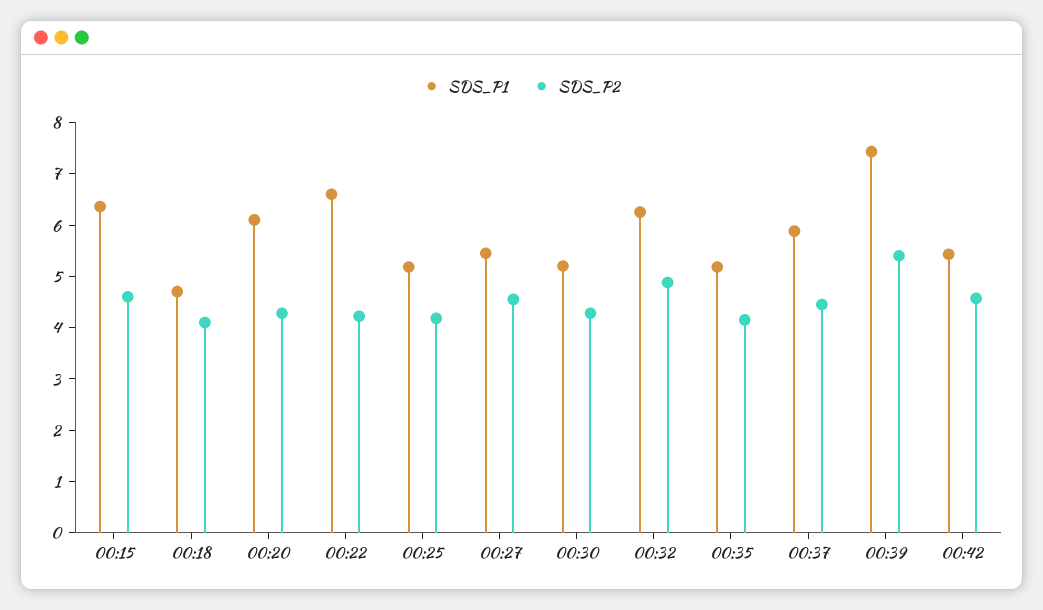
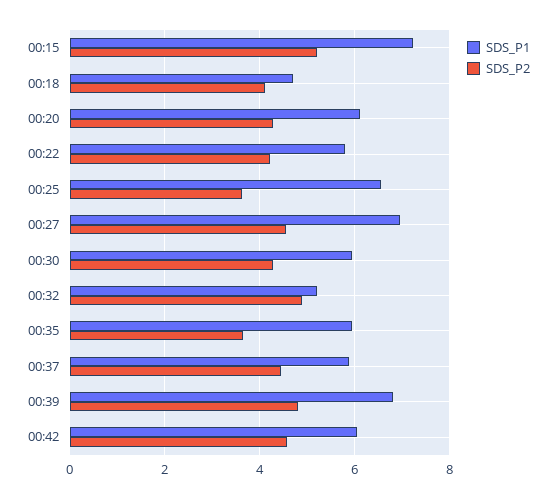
  {
    "SDS_P1": {
-     "00:15": 6.4,
+     "00:15": 7.2,
      "00:18": 4.8,
      "00:20": 6.2,
-     "00:22": 6.6,
+     "00:22": 5.8,
-     "00:25": 5.2,
+     "00:25": 6.6,
-     "00:27": 5.4,
+     "00:27": 7,
-     "00:30": 5.2,
+     "00:30": 6,
-     "00:32": 6.2,
+     "00:32": 5.2,
-     "00:35": 5.2,
+     "00:35": 6,
      "00:37": 5.8,
-     "00:39": 7.4,
+     "00:39": 6.8,
-     "00:42": 5.4
+     "00:42": 6
    },
    "SDS_P2": {
-     "00:15": 4.6,
+     "00:15": 5.2,
      "00:18": 4.2,
      "00:20": 4.2,
      "00:22": 4.2,
-     "00:25": 4.2,
+     "00:25": 3.6,
      "00:27": 4.6,
      "00:30": 4.2,
      "00:32": 4.8,
-     "00:35": 4.2,
+     "00:35": 3.6,
      "00:37": 4.4,
-     "00:39": 5.4,
+     "00:39": 4.8,
      "00:42": 4.6
    }
  }

